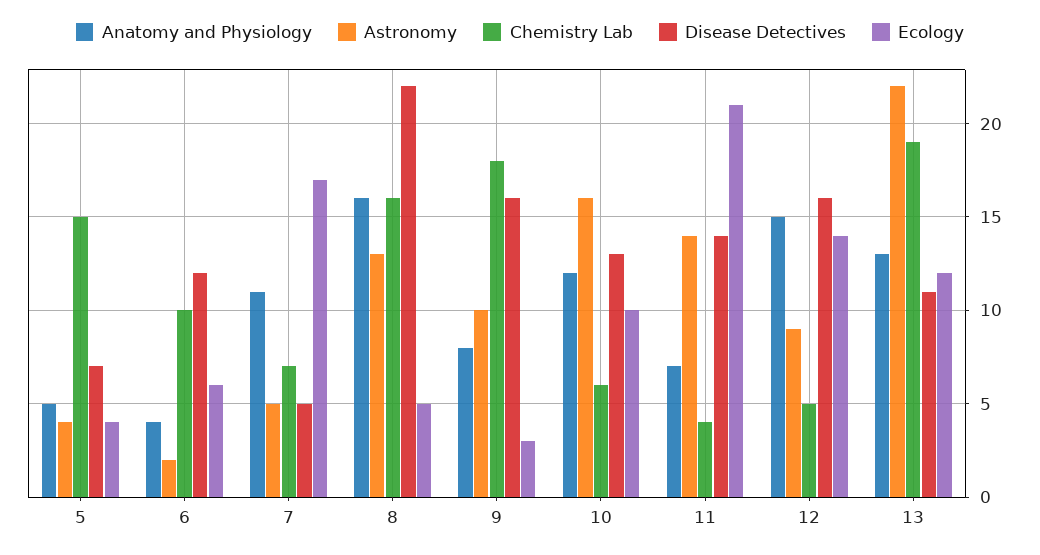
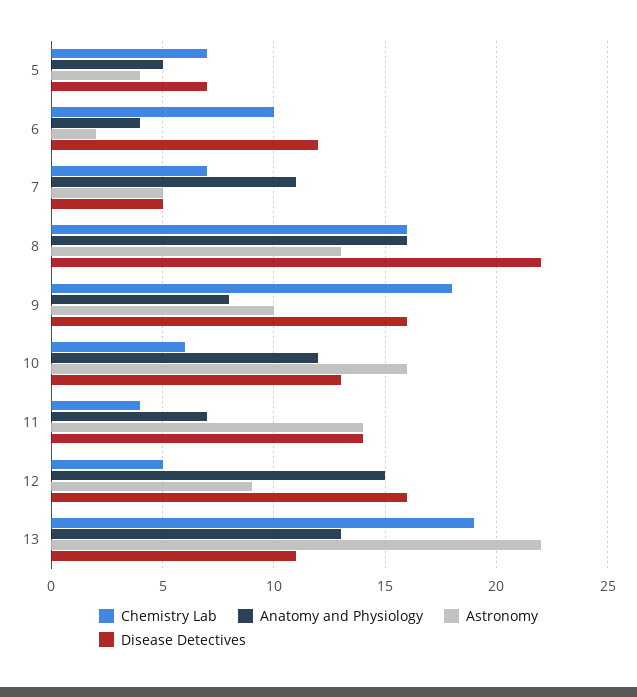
  {
    "Anatomy and Physiology": {
      "5": 5,
      "6": 4,
      "7": 11,
      "8": 16,
      "9": 8,
      "10": 12,
      "11": 7,
      "12": 15,
      "13": 13
    },
    "Astronomy": {
      "5": 4,
      "6": 2,
      "7": 5,
      "8": 13,
      "9": 10,
      "10": 16,
      "11": 14,
      "12": 9,
      "13": 22
    },
    "Chemistry Lab": {
-     "5": 15,
+     "5": 7,
      "6": 10,
      "7": 7,
      "8": 16,
      "9": 18,
      "10": 6,
      "11": 4,
      "12": 5,
      "13": 19
    },
    "Disease Detectives": {
      "5": 7,
      "6": 12,
      "7": 5,
      "8": 22,
      "9": 16,
      "10": 13,
      "11": 14,
      "12": 16,
      "13": 11
-   },
+   }
-   "Ecology": {
-     "5": 4,
-     "6": 6,
-     "7": 17,
-     "8": 5,
-     "9": 3,
-     "10": 10,
-     "11": 21,
-     "12": 14,
-     "13": 12
-   }
  }

